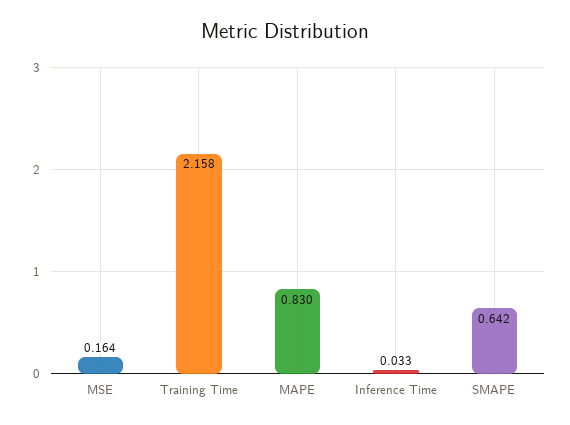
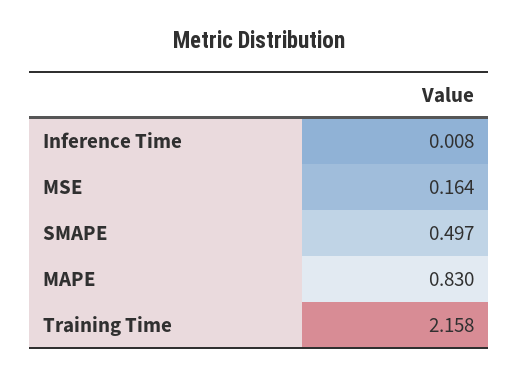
  {
    "MSE": 0.164,
    "Training Time": 2.158,
    "MAPE": 0.83,
-   "Inference Time": 0.033,
+   "Inference Time": 0.008,
-   "SMAPE": 0.642
+   "SMAPE": 0.497
  }

